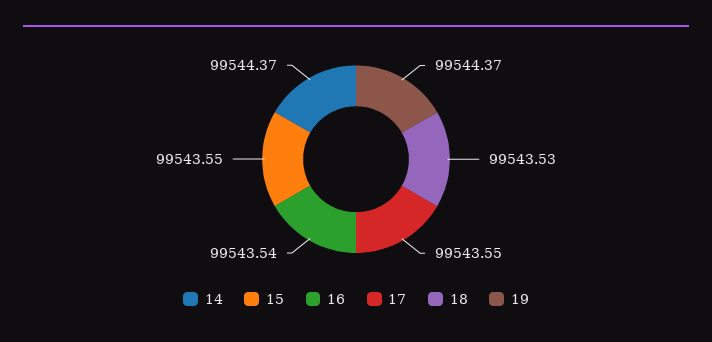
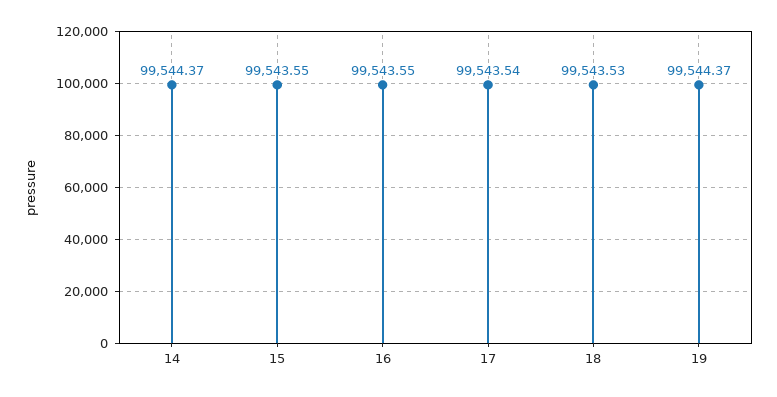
  {
    "14": 99544.37,
    "15": 99543.55,
-   "16": 99543.54,
+   "16": 99543.55,
-   "17": 99543.55,
+   "17": 99543.54,
    "18": 99543.53,
    "19": 99544.37
  }

